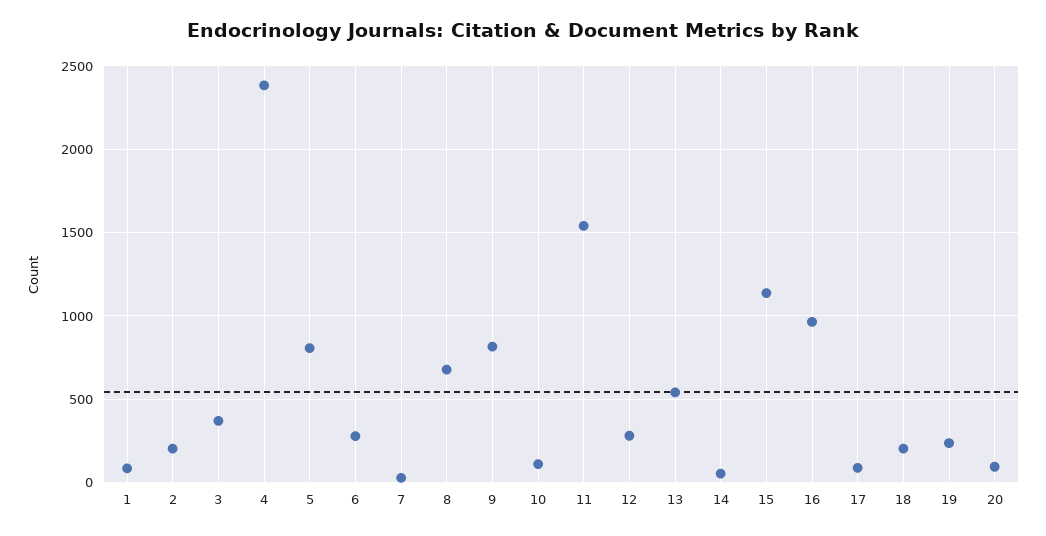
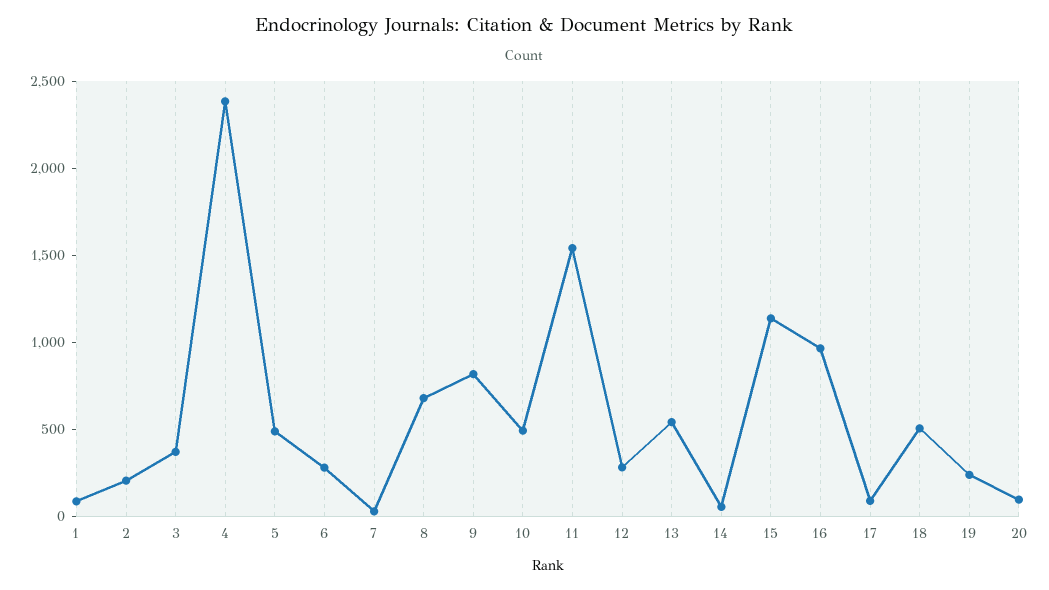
  {
    "1": 100,
    "2": 200,
    "3": 350,
    "4": 2400,
-   "5": 800,
+   "5": 500,
    "6": 300,
    "7": 50,
    "8": 700,
    "9": 800,
-   "10": 100,
+   "10": 500,
    "11": 1550,
    "12": 300,
    "13": 550,
    "14": 50,
    "15": 1150,
    "16": 950,
    "17": 100,
-   "18": 200,
+   "18": 500,
    "19": 250,
    "20": 100
  }

